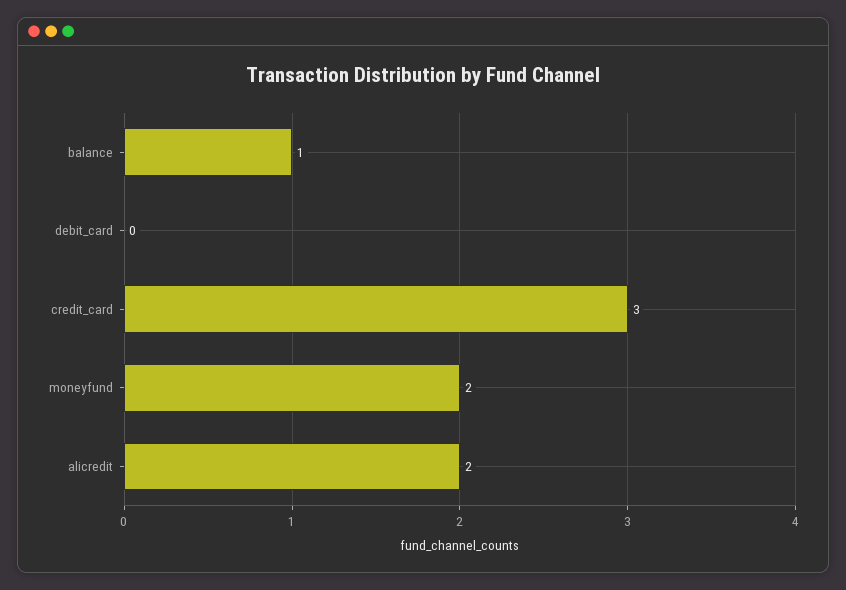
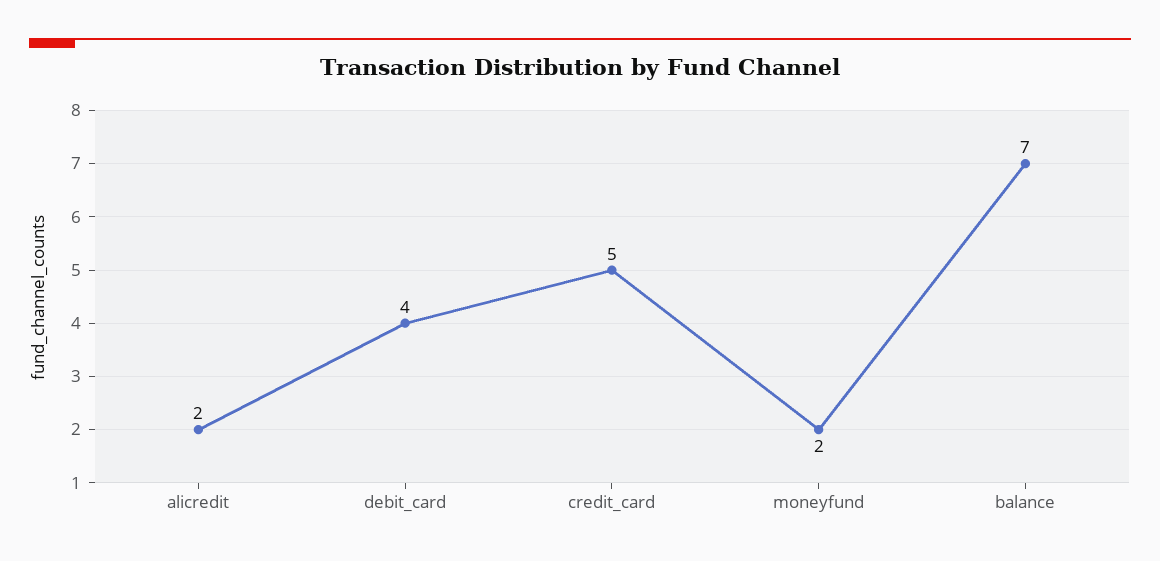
  {
-   "balance": 1,
+   "balance": 7,
-   "debit_card": 0,
+   "debit_card": 4,
-   "credit_card": 3,
+   "credit_card": 5,
    "moneyfund": 2,
    "alicredit": 2
  }

